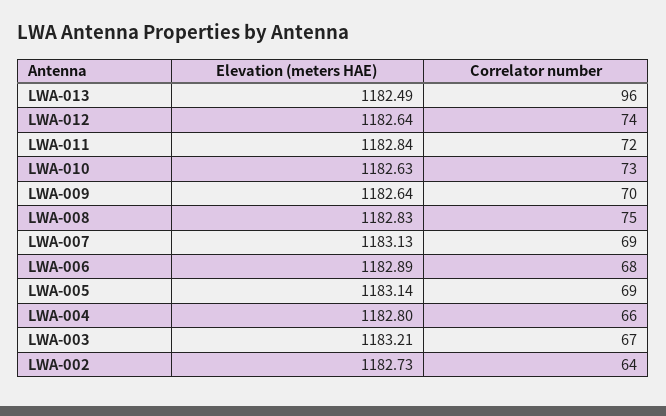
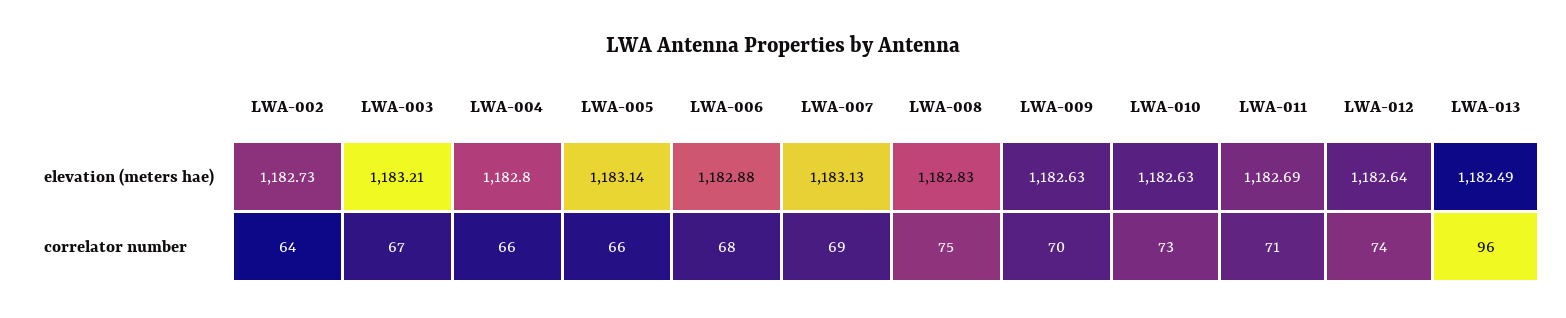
  {
    "Elevation (meters HAE)": {
      "LWA-013": 1182.49,
      "LWA-012": 1182.64,
-     "LWA-011": 1182.84,
+     "LWA-011": 1182.69,
      "LWA-010": 1182.63,
-     "LWA-009": 1182.64,
+     "LWA-009": 1182.63,
      "LWA-008": 1182.83,
      "LWA-007": 1183.13,
-     "LWA-006": 1182.89,
+     "LWA-006": 1182.88,
      "LWA-005": 1183.14,
      "LWA-004": 1182.8,
      "LWA-003": 1183.21,
      "LWA-002": 1182.73
    },
    "Correlator number": {
      "LWA-013": 96,
      "LWA-012": 74,
-     "LWA-011": 72,
+     "LWA-011": 71,
      "LWA-010": 73,
      "LWA-009": 70,
      "LWA-008": 75,
      "LWA-007": 69,
      "LWA-006": 68,
-     "LWA-005": 69,
+     "LWA-005": 66,
      "LWA-004": 66,
      "LWA-003": 67,
      "LWA-002": 64
    }
  }

